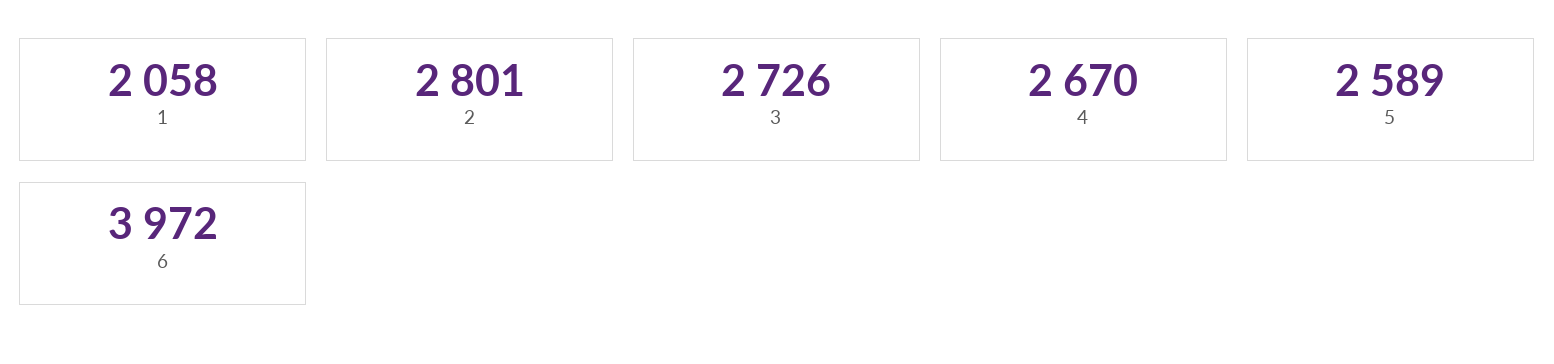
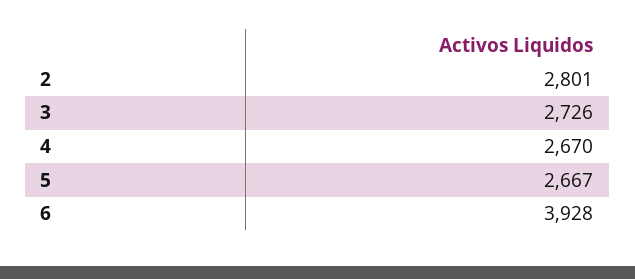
  {
-   "1": 2058,
    "2": 2801,
    "3": 2726,
    "4": 2670,
-   "5": 2589,
+   "5": 2667,
-   "6": 3972
+   "6": 3928
  }

